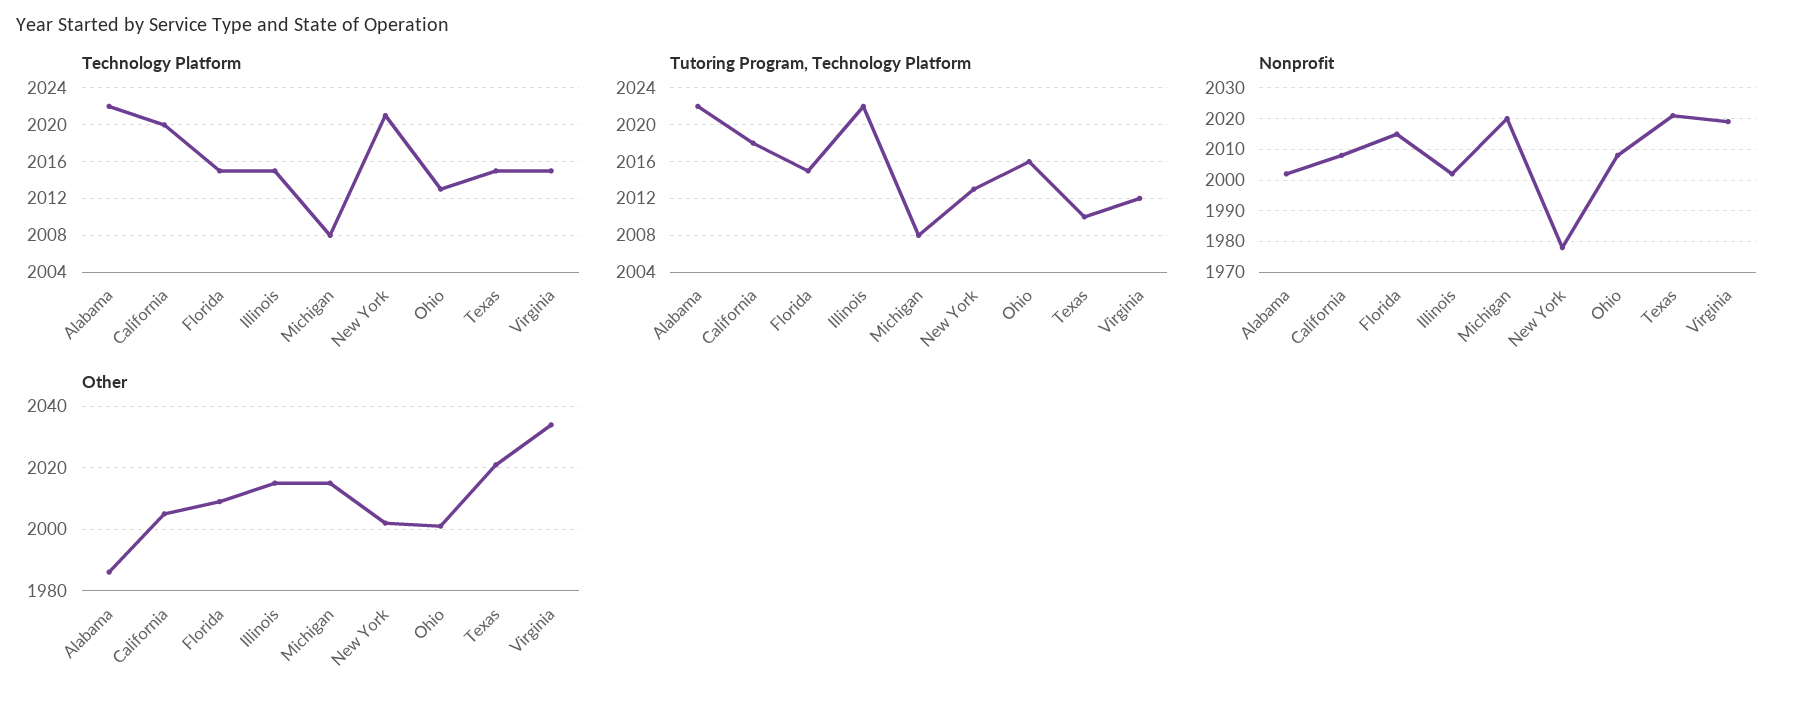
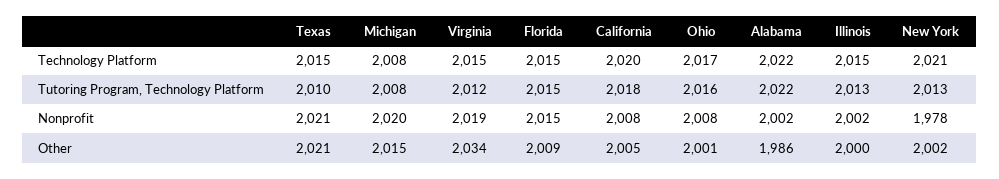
  {
    "Technology Platform": {
      "Alabama": 2022,
      "California": 2020,
      "Florida": 2015,
      "Illinois": 2015,
      "Michigan": 2008,
      "New York": 2021,
-     "Ohio": 2013,
+     "Ohio": 2017,
      "Texas": 2015,
      "Virginia": 2015
    },
    "Tutoring Program, Technology Platform": {
      "Alabama": 2022,
      "California": 2018,
      "Florida": 2015,
-     "Illinois": 2022,
+     "Illinois": 2013,
      "Michigan": 2008,
      "New York": 2013,
      "Ohio": 2016,
      "Texas": 2010,
      "Virginia": 2012
    },
    "Nonprofit": {
      "Alabama": 2002,
      "California": 2008,
      "Florida": 2015,
      "Illinois": 2002,
      "Michigan": 2020,
      "New York": 1978,
      "Ohio": 2008,
      "Texas": 2021,
      "Virginia": 2019
    },
    "Other": {
      "Alabama": 1986,
      "California": 2005,
      "Florida": 2009,
-     "Illinois": 2015,
+     "Illinois": 2000,
      "Michigan": 2015,
      "New York": 2002,
      "Ohio": 2001,
      "Texas": 2021,
      "Virginia": 2034
    }
  }

